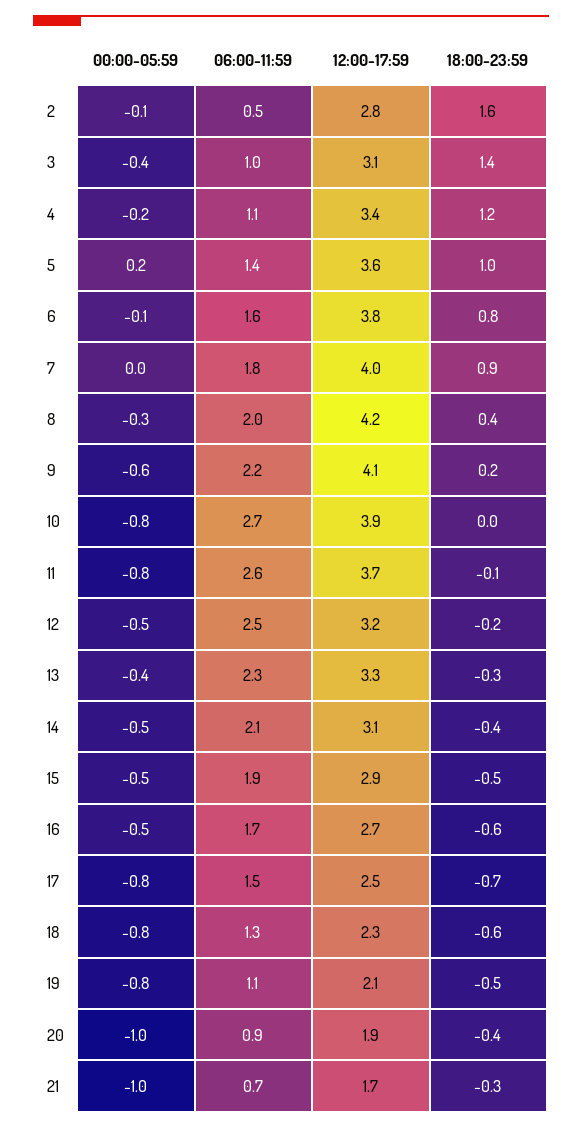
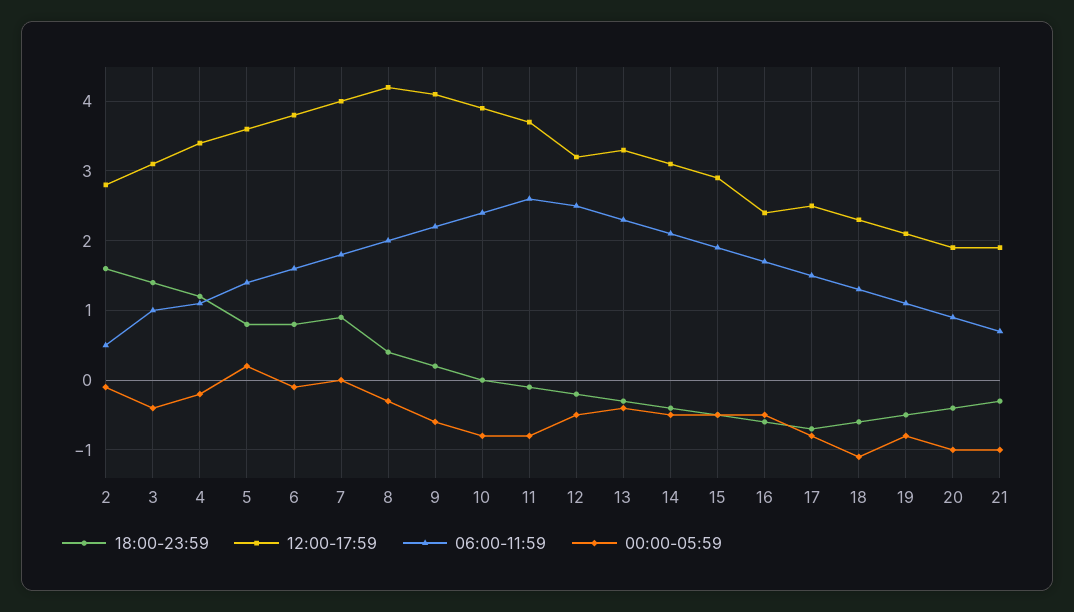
  {
    "00:00-05:59": {
      "2": -0.1,
      "3": -0.4,
      "4": -0.2,
      "5": 0.2,
      "6": -0.1,
      "7": 0,
      "8": -0.3,
      "9": -0.6,
      "10": -0.8,
      "11": -0.8,
      "12": -0.5,
      "13": -0.4,
      "14": -0.5,
      "15": -0.5,
      "16": -0.5,
      "17": -0.8,
-     "18": -0.8,
+     "18": -1.1,
      "19": -0.8,
      "20": -1,
      "21": -1
    },
    "06:00-11:59": {
      "2": 0.5,
      "3": 1,
      "4": 1.1,
      "5": 1.4,
      "6": 1.6,
      "7": 1.8,
      "8": 2,
      "9": 2.2,
-     "10": 2.7,
+     "10": 2.4,
      "11": 2.6,
      "12": 2.5,
      "13": 2.3,
      "14": 2.1,
      "15": 1.9,
      "16": 1.7,
      "17": 1.5,
      "18": 1.3,
      "19": 1.1,
      "20": 0.9,
      "21": 0.7
    },
    "12:00-17:59": {
      "2": 2.8,
      "3": 3.1,
      "4": 3.4,
      "5": 3.6,
      "6": 3.8,
      "7": 4,
      "8": 4.2,
      "9": 4.1,
      "10": 3.9,
      "11": 3.7,
      "12": 3.2,
      "13": 3.3,
      "14": 3.1,
      "15": 2.9,
-     "16": 2.7,
+     "16": 2.4,
      "17": 2.5,
      "18": 2.3,
      "19": 2.1,
      "20": 1.9,
-     "21": 1.7
+     "21": 1.9
    },
    "18:00-23:59": {
      "2": 1.6,
      "3": 1.4,
      "4": 1.2,
-     "5": 1,
+     "5": 0.8,
      "6": 0.8,
      "7": 0.9,
      "8": 0.4,
      "9": 0.2,
      "10": 0,
      "11": -0.1,
      "12": -0.2,
      "13": -0.3,
      "14": -0.4,
      "15": -0.5,
      "16": -0.6,
      "17": -0.7,
      "18": -0.6,
      "19": -0.5,
      "20": -0.4,
      "21": -0.3
    }
  }

